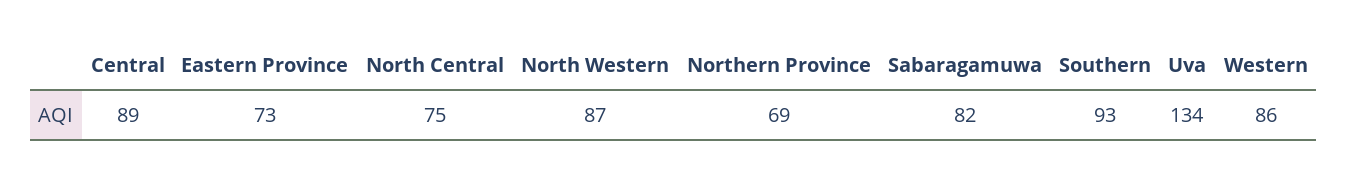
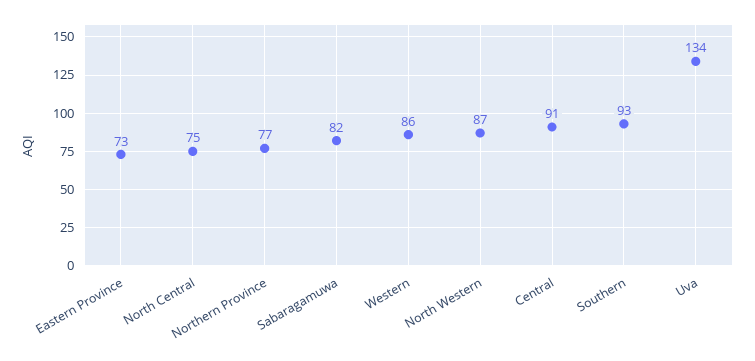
  {
-   "Central": 89,
+   "Central": 91,
    "Eastern Province": 73,
    "North Central": 75,
    "North Western": 87,
-   "Northern Province": 69,
+   "Northern Province": 77,
    "Sabaragamuwa": 82,
    "Southern": 93,
    "Uva": 134,
    "Western": 86
  }

